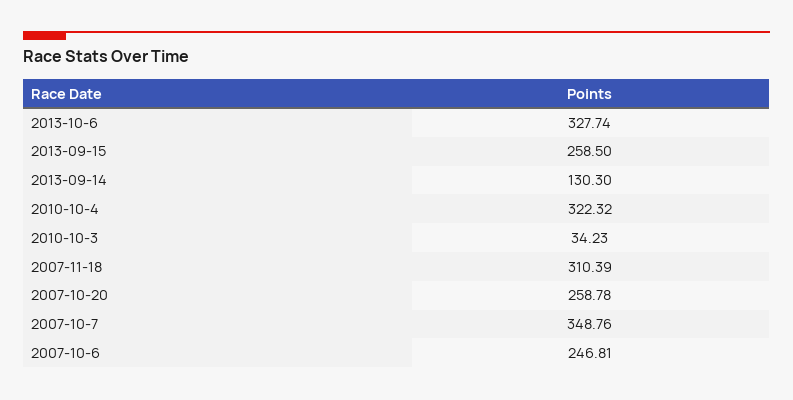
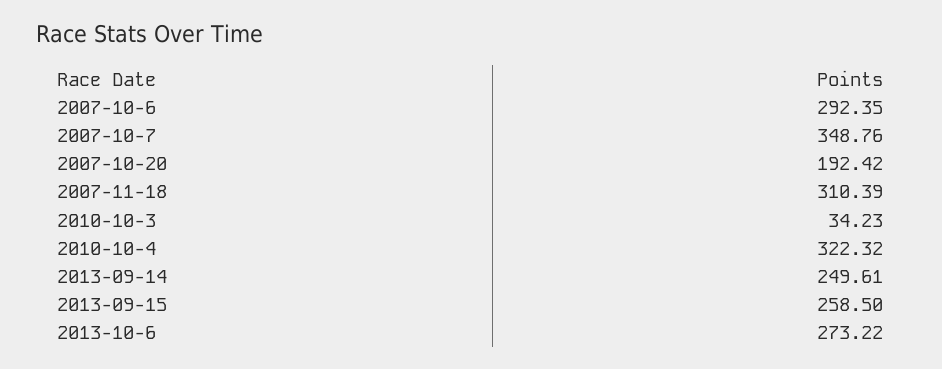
  {
-   "2013-10-6": 327.74,
+   "2013-10-6": 273.22,
    "2013-09-15": 258.5,
-   "2013-09-14": 130.3,
+   "2013-09-14": 249.61,
    "2010-10-4": 322.32,
    "2010-10-3": 34.23,
    "2007-11-18": 310.39,
-   "2007-10-20": 258.78,
+   "2007-10-20": 192.42,
    "2007-10-7": 348.76,
-   "2007-10-6": 246.81
+   "2007-10-6": 292.35
  }

